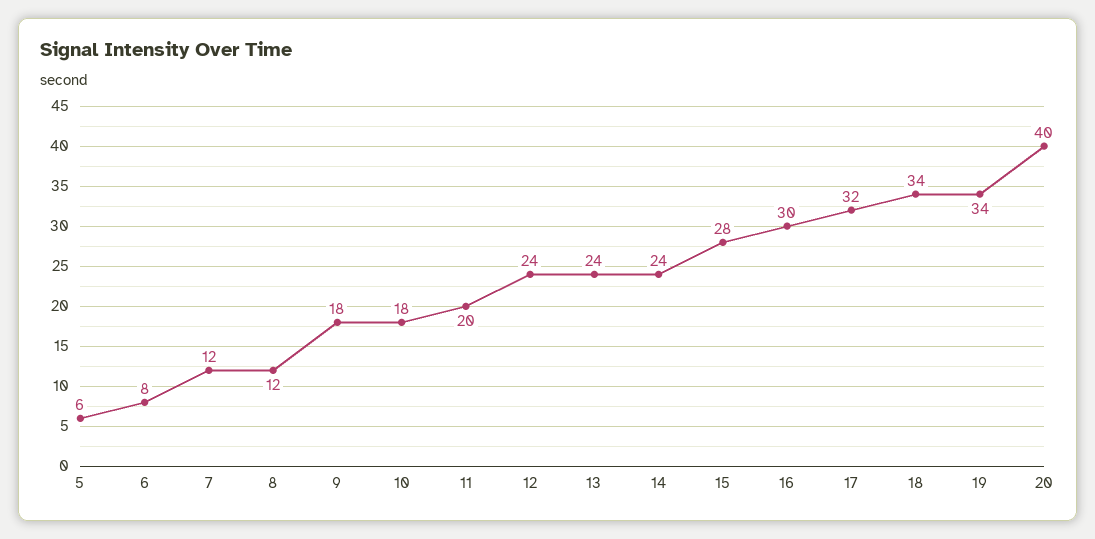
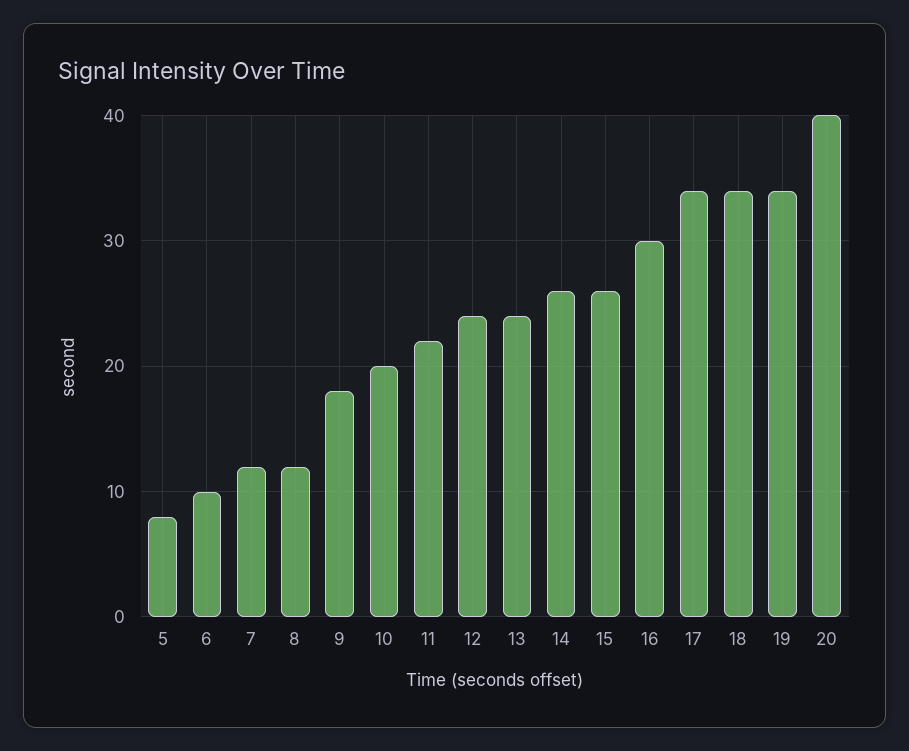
  {
-   "5": 6,
+   "5": 8,
-   "6": 8,
+   "6": 10,
    "7": 12,
    "8": 12,
    "9": 18,
-   "10": 18,
+   "10": 20,
-   "11": 20,
+   "11": 22,
    "12": 24,
    "13": 24,
-   "14": 24,
+   "14": 26,
-   "15": 28,
+   "15": 26,
    "16": 30,
-   "17": 32,
+   "17": 34,
    "18": 34,
    "19": 34,
    "20": 40
  }

